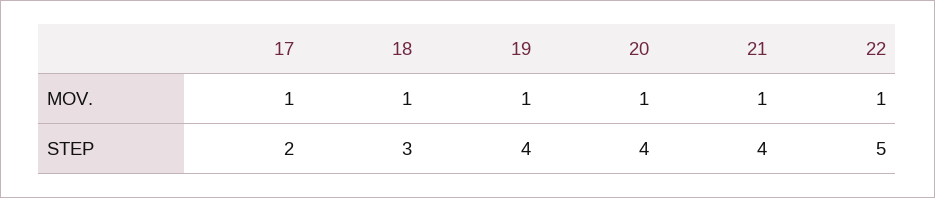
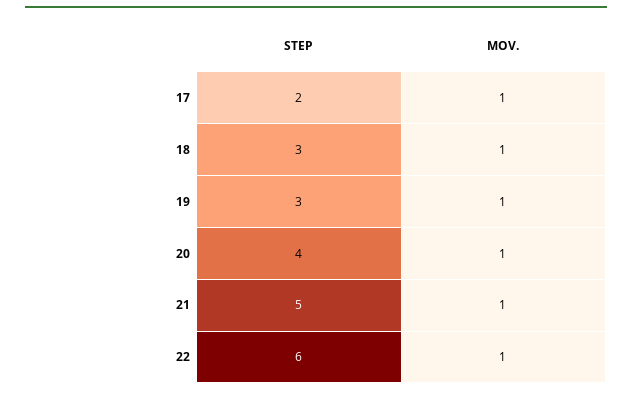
  {
    "17": {
      "MOV.": 1,
      "STEP": 2
    },
    "18": {
      "MOV.": 1,
      "STEP": 3
    },
    "19": {
      "MOV.": 1,
-     "STEP": 4
+     "STEP": 3
    },
    "20": {
      "MOV.": 1,
      "STEP": 4
    },
    "21": {
      "MOV.": 1,
-     "STEP": 4
+     "STEP": 5
    },
    "22": {
      "MOV.": 1,
-     "STEP": 5
+     "STEP": 6
    }
  }

